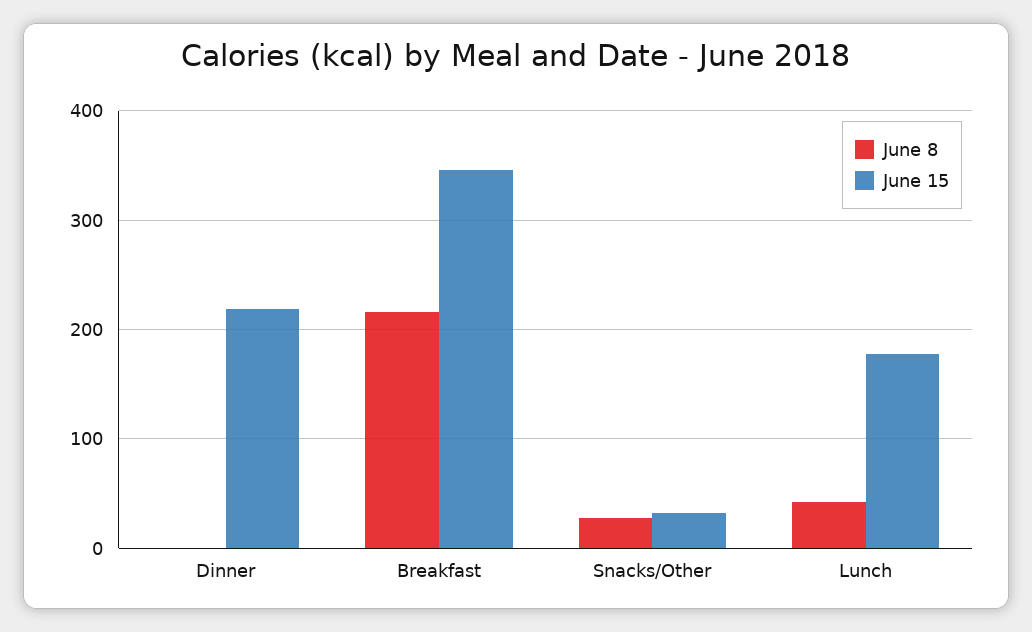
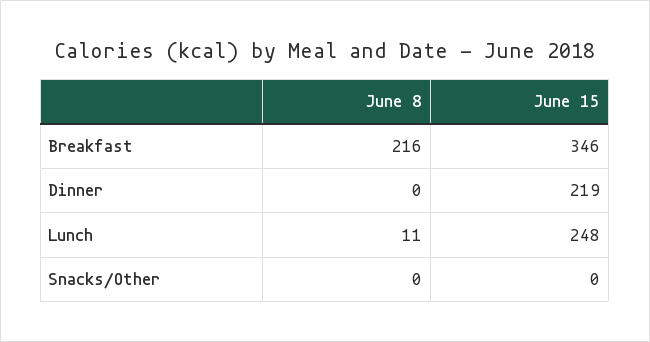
  {
    "June 8": {
      "Dinner": 0,
      "Breakfast": 216,
-     "Snacks/Other": 30,
+     "Snacks/Other": 0,
-     "Lunch": 40
+     "Lunch": 11
    },
    "June 15": {
      "Dinner": 219,
      "Breakfast": 346,
-     "Snacks/Other": 30,
+     "Snacks/Other": 0,
-     "Lunch": 180
+     "Lunch": 248
    }
  }

